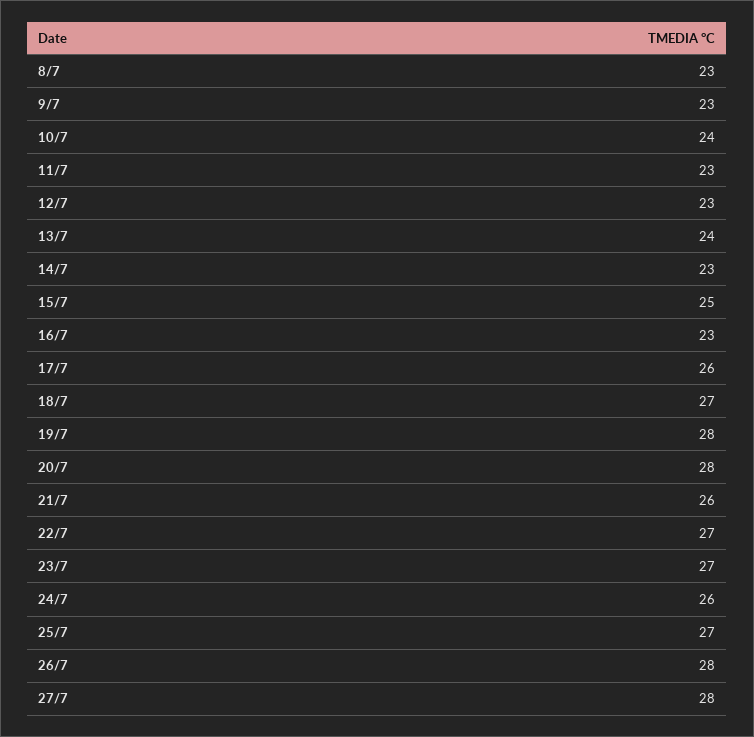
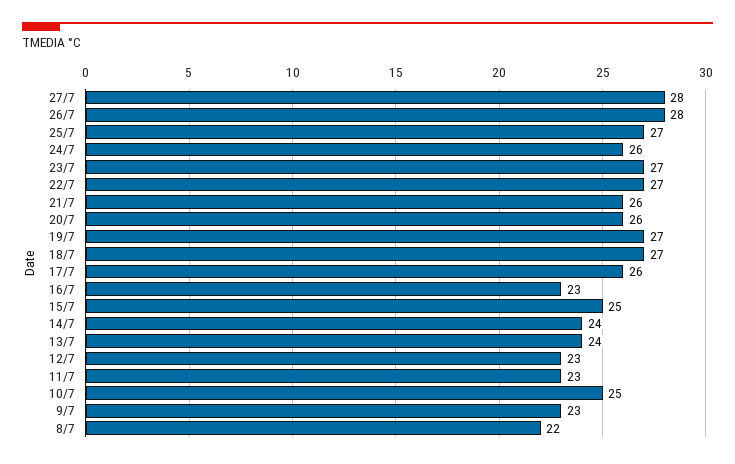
  {
-   "8/7": 23,
+   "8/7": 22,
    "9/7": 23,
-   "10/7": 24,
+   "10/7": 25,
    "11/7": 23,
    "12/7": 23,
    "13/7": 24,
-   "14/7": 23,
+   "14/7": 24,
    "15/7": 25,
    "16/7": 23,
    "17/7": 26,
    "18/7": 27,
-   "19/7": 28,
+   "19/7": 27,
-   "20/7": 28,
+   "20/7": 26,
    "21/7": 26,
    "22/7": 27,
    "23/7": 27,
    "24/7": 26,
    "25/7": 27,
    "26/7": 28,
    "27/7": 28
  }

